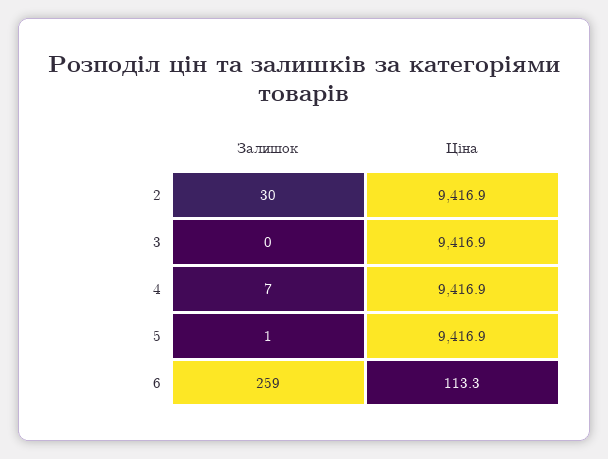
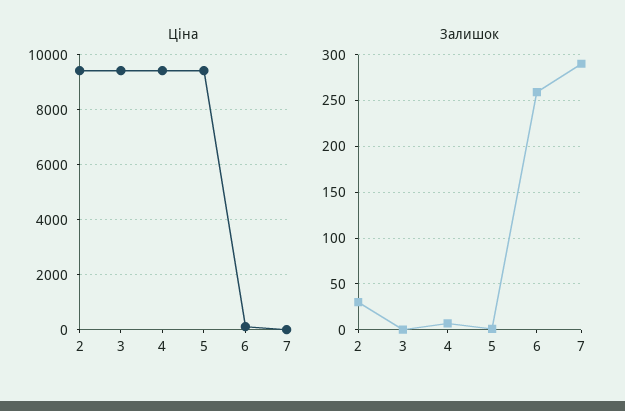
  {
    "Залишок": {
      "2": 30,
      "3": 0,
      "4": 7,
      "5": 1,
-     "6": 259
+     "6": 259,
+     "7": 290
    },
    "Ціна": {
      "2": 9416.9,
      "3": 9416.9,
      "4": 9416.9,
      "5": 9416.9,
-     "6": 113.3
+     "6": 113.3,
+     "7": 0
    }
  }

